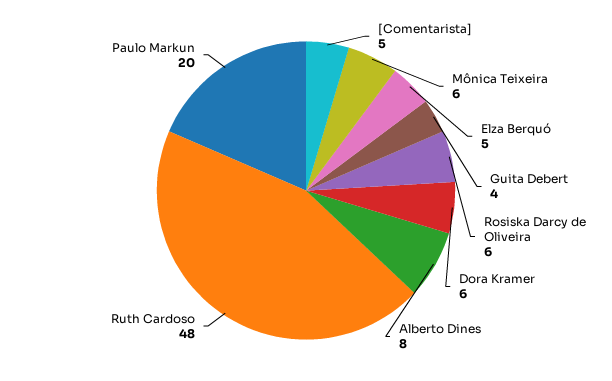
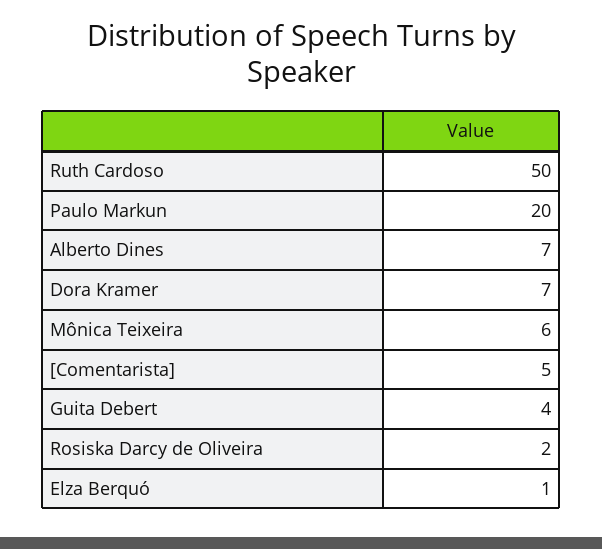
  {
    "[Comentarista]": 5,
    "Mônica Teixeira": 6,
-   "Elza Berquó": 5,
+   "Elza Berquó": 1,
    "Guita Debert": 4,
-   "Rosiska Darcy de Oliveira": 6,
+   "Rosiska Darcy de Oliveira": 2,
-   "Dora Kramer": 6,
+   "Dora Kramer": 7,
-   "Alberto Dines": 8,
+   "Alberto Dines": 7,
-   "Ruth Cardoso": 48,
+   "Ruth Cardoso": 50,
    "Paulo Markun": 20
  }

